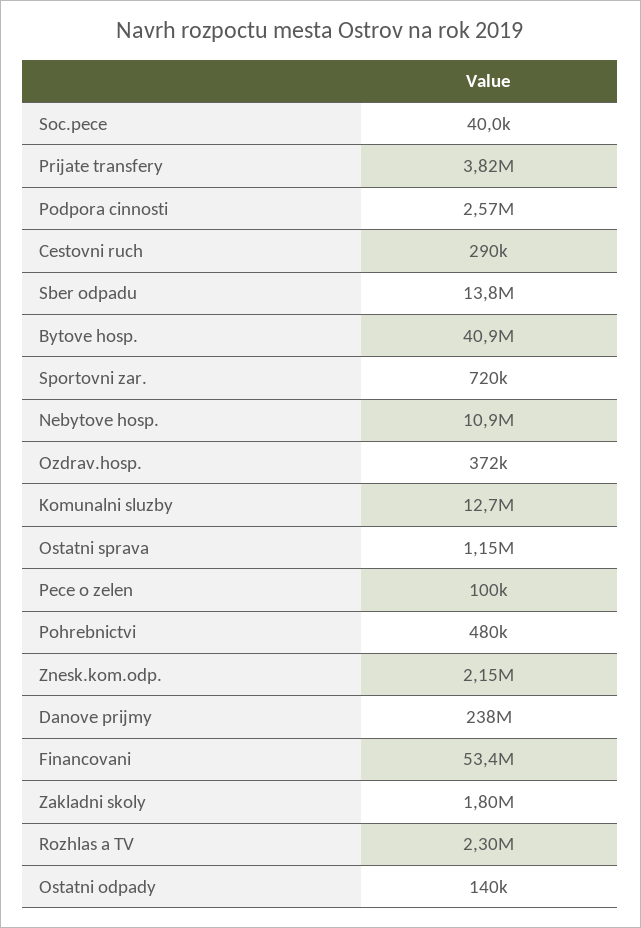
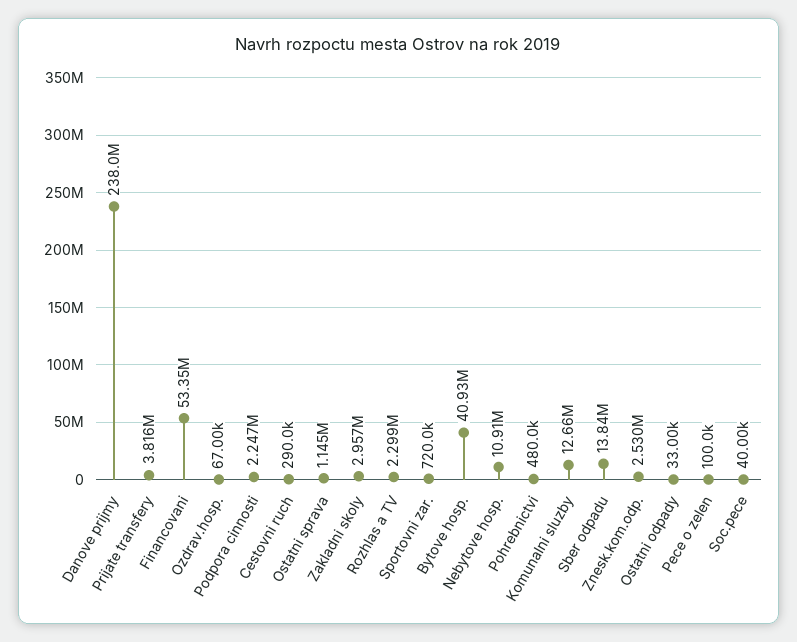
  {
    "Soc.pece": 40000,
    "Prijate transfery": 3816000,
-   "Podpora cinnosti": 2570000,
+   "Podpora cinnosti": 2247000,
    "Cestovni ruch": 290000,
    "Sber odpadu": 13840000,
    "Bytove hosp.": 40930000,
    "Sportovni zar.": 720000,
    "Nebytove hosp.": 10910000,
-   "Ozdrav.hosp.": 372000,
+   "Ozdrav.hosp.": 67000,
    "Komunalni sluzby": 12660000,
    "Ostatni sprava": 1145000,
    "Pece o zelen": 100000,
    "Pohrebnictvi": 480000,
-   "Znesk.kom.odp.": 2150000,
+   "Znesk.kom.odp.": 2530000,
    "Danove prijmy": 238000000,
    "Financovani": 53350000,
-   "Zakladni skoly": 1800000,
+   "Zakladni skoly": 2957000,
    "Rozhlas a TV": 2299000,
-   "Ostatni odpady": 140000
+   "Ostatni odpady": 33000
  }

